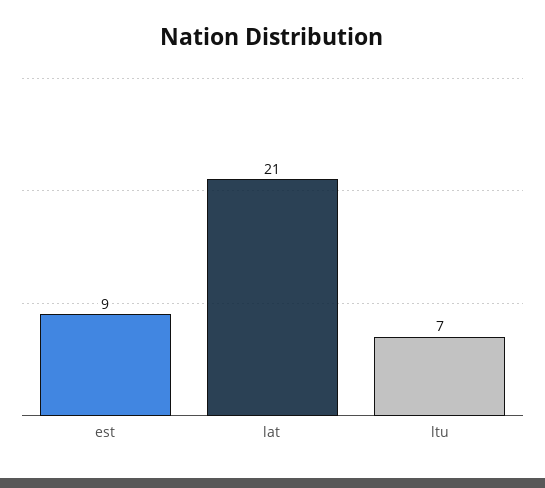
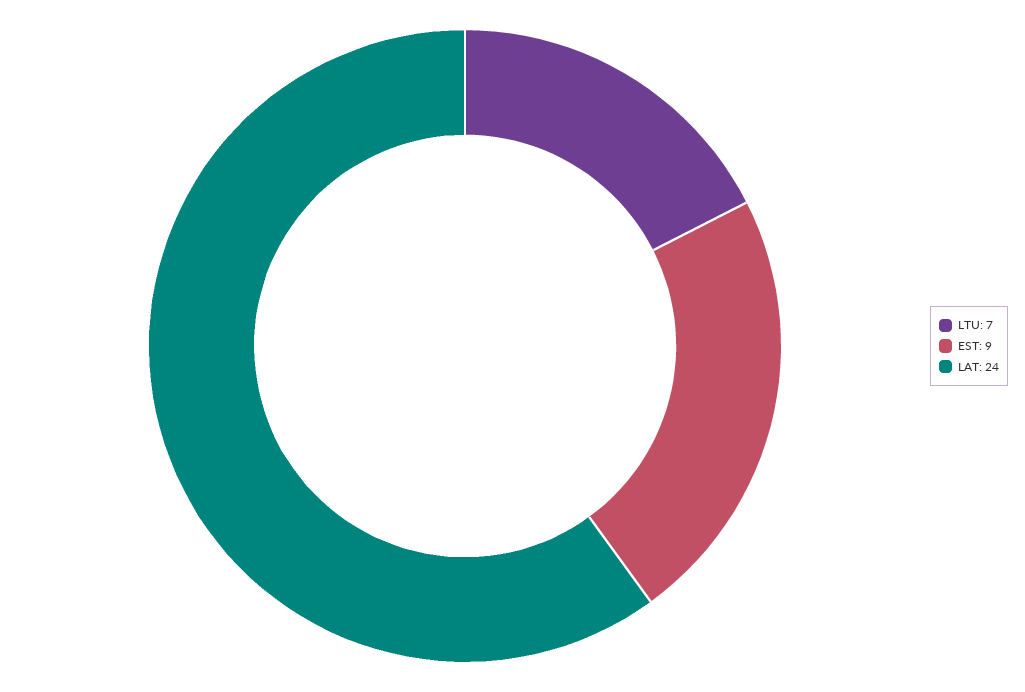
  {
    "est": 9,
-   "lat": 21,
+   "lat": 24,
    "ltu": 7
  }

